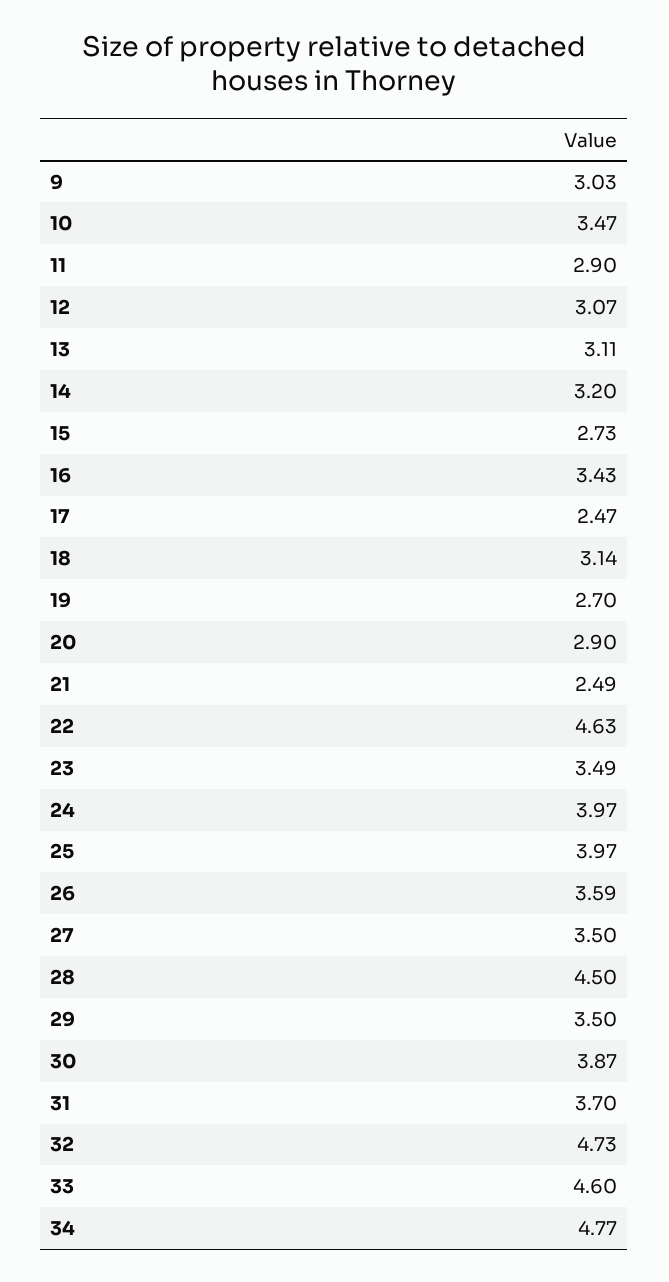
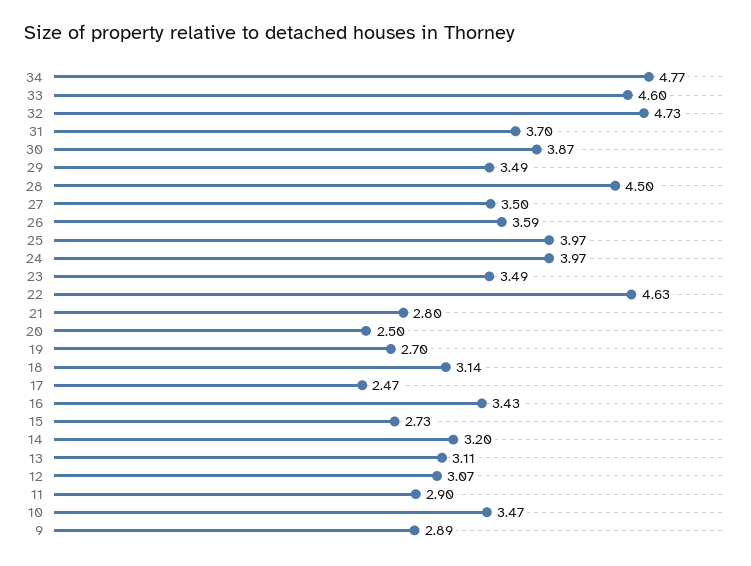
  {
-   "9": 3.03,
+   "9": 2.89,
    "10": 3.47,
    "11": 2.9,
    "12": 3.07,
    "13": 3.11,
    "14": 3.2,
    "15": 2.73,
    "16": 3.43,
    "17": 2.47,
    "18": 3.14,
    "19": 2.7,
-   "20": 2.9,
+   "20": 2.5,
-   "21": 2.49,
+   "21": 2.8,
    "22": 4.63,
    "23": 3.49,
    "24": 3.97,
    "25": 3.97,
    "26": 3.59,
    "27": 3.5,
    "28": 4.5,
-   "29": 3.5,
+   "29": 3.49,
    "30": 3.87,
    "31": 3.7,
    "32": 4.73,
    "33": 4.6,
    "34": 4.77
  }

